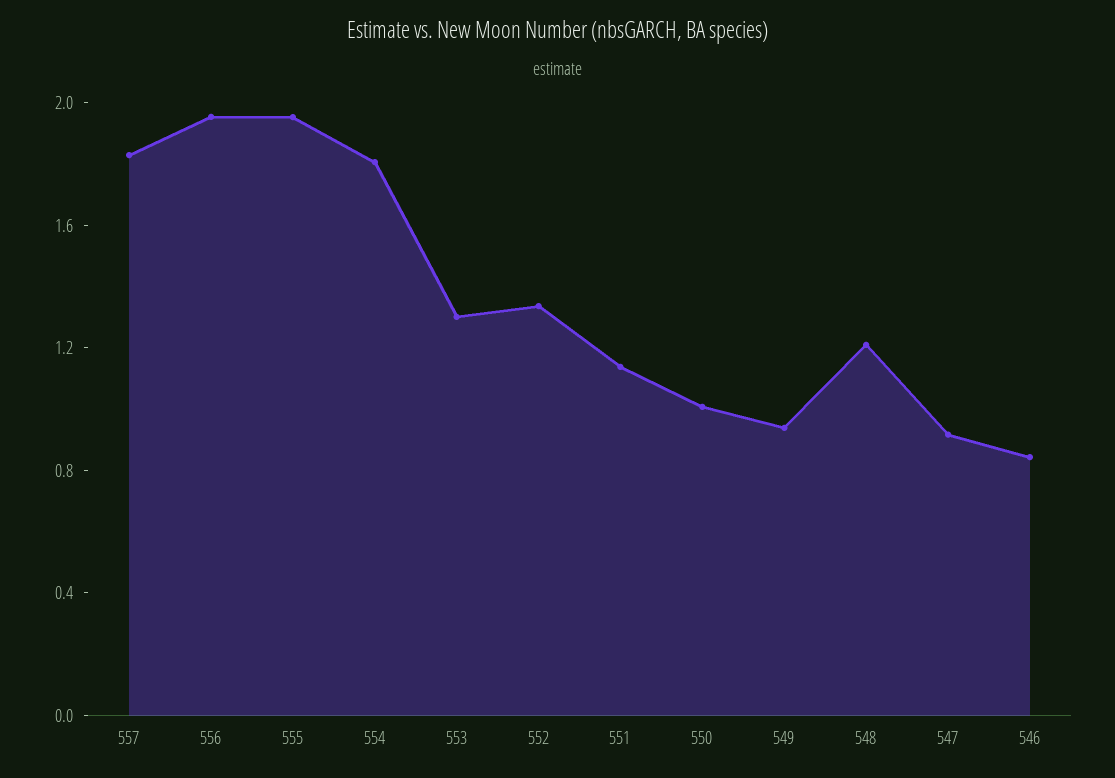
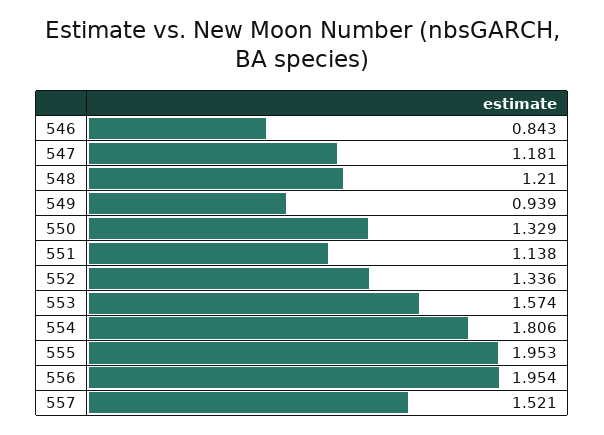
  {
-   "557": 1.8,
+   "557": 1.521,
    "556": 1.954,
    "555": 1.953,
    "554": 1.806,
-   "553": 1.3,
+   "553": 1.574,
    "552": 1.336,
    "551": 1.138,
-   "550": 1,
+   "550": 1.329,
    "549": 0.939,
    "548": 1.21,
-   "547": 0.9,
+   "547": 1.181,
    "546": 0.843
  }

